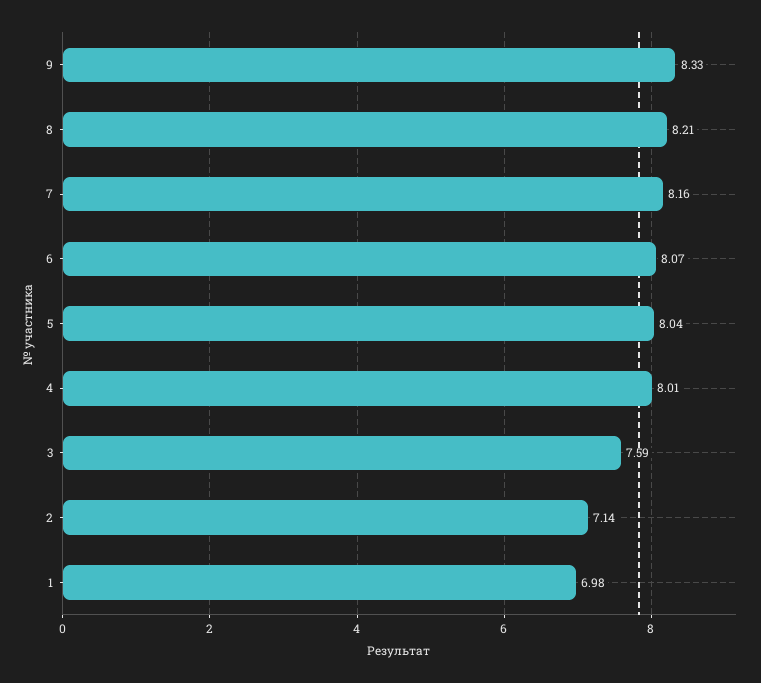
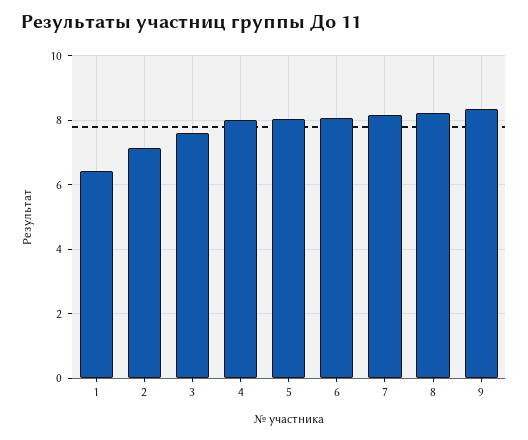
  {
    "9": 8.33,
    "8": 8.21,
    "7": 8.16,
    "6": 8.07,
    "5": 8.04,
    "4": 8.01,
    "3": 7.59,
    "2": 7.14,
-   "1": 6.98
+   "1": 6.4
  }

